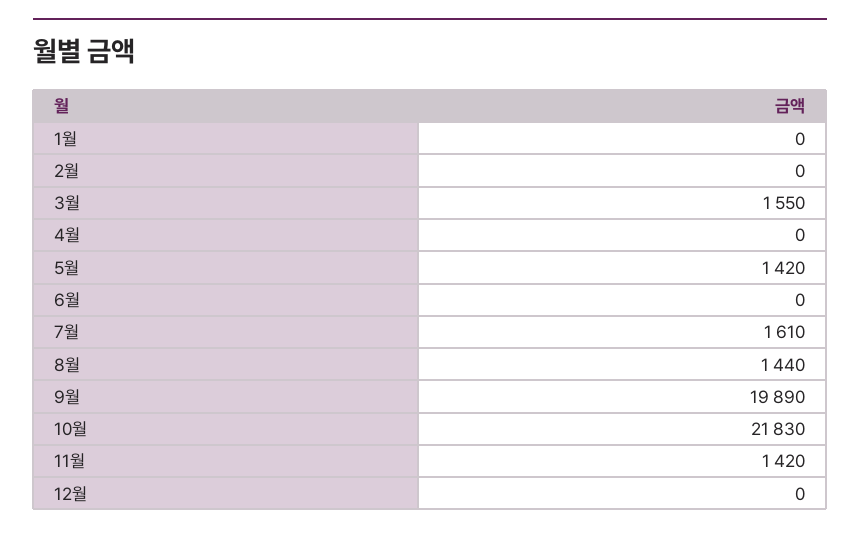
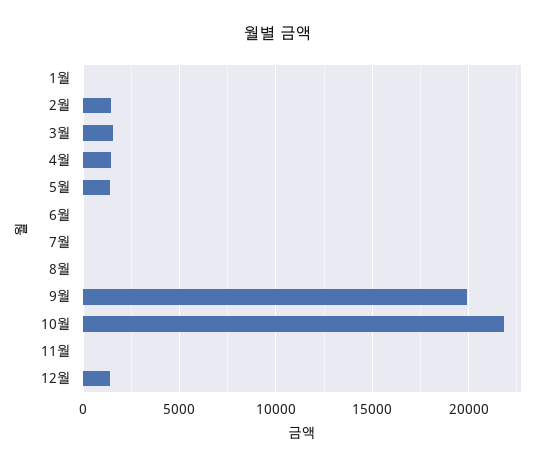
  {
    "1월": 0,
-   "2월": 0,
+   "2월": 1500,
    "3월": 1550,
-   "4월": 0,
+   "4월": 1500,
    "5월": 1420,
    "6월": 0,
-   "7월": 1610,
+   "7월": 0,
-   "8월": 1440,
+   "8월": 0,
    "9월": 19890,
    "10월": 21830,
-   "11월": 1420,
+   "11월": 0,
-   "12월": 0
+   "12월": 1500
  }

